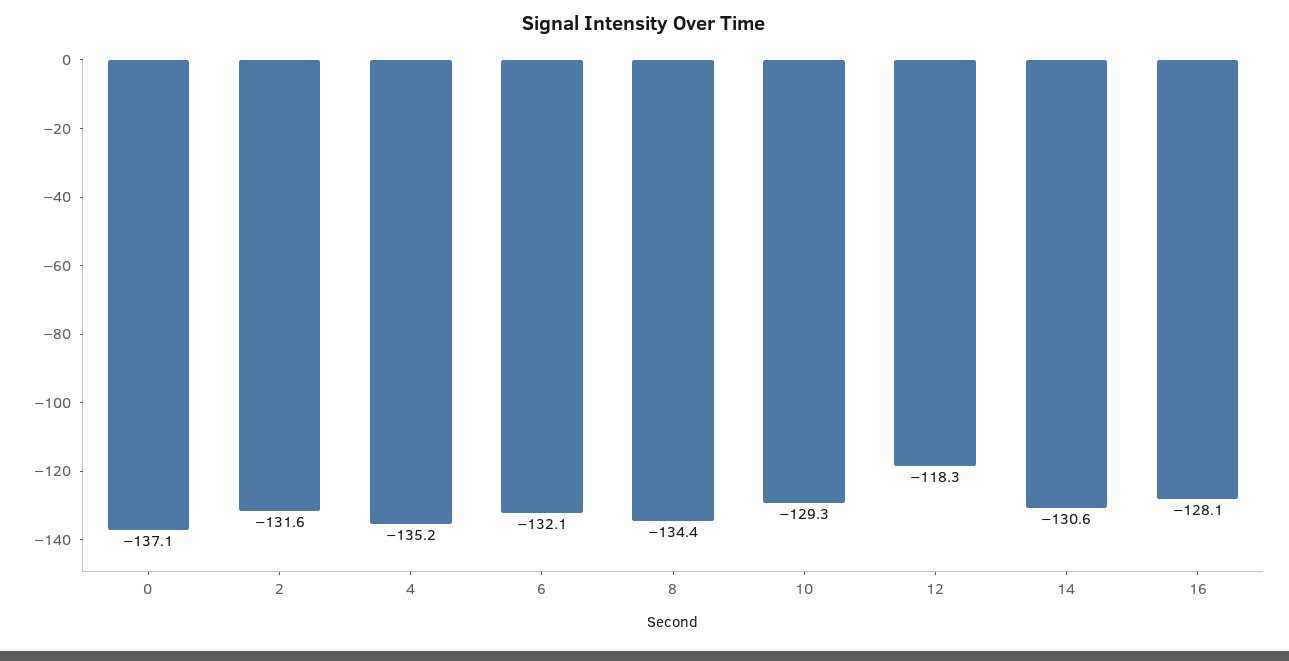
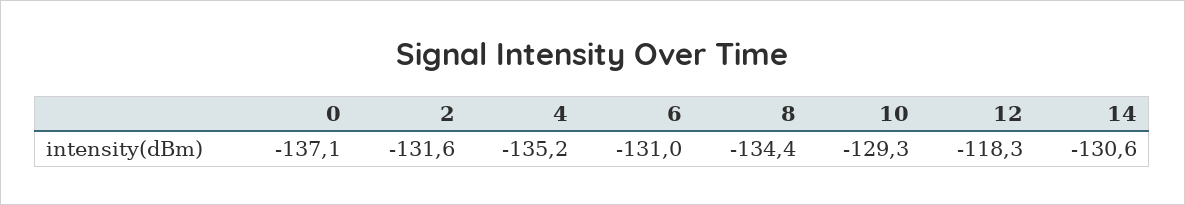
  {
    "0": -137.1,
    "2": -131.6,
    "4": -135.2,
-   "6": -132.1,
+   "6": -131,
    "8": -134.4,
    "10": -129.3,
    "12": -118.3,
-   "14": -130.6,
+   "14": -130.6
-   "16": -128.1
  }

